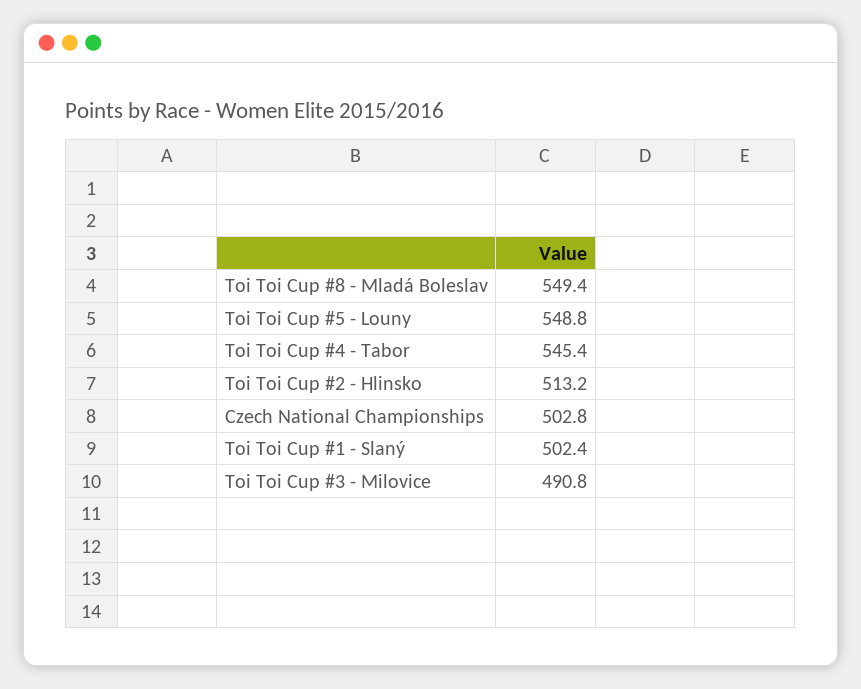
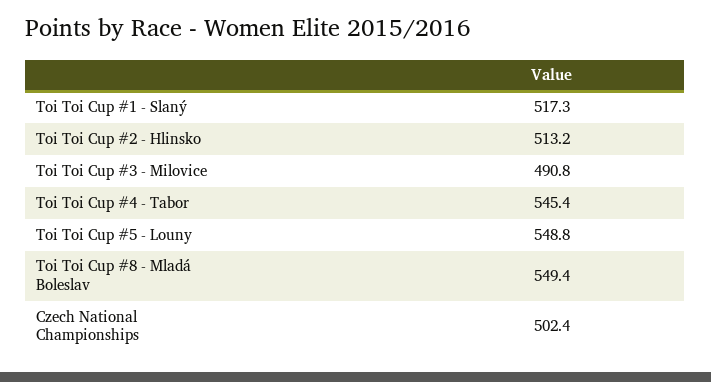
  {
    "Toi Toi Cup #8 - Mladá Boleslav": 549.4,
    "Toi Toi Cup #5 - Louny": 548.8,
    "Toi Toi Cup #4 - Tabor": 545.4,
    "Toi Toi Cup #2 - Hlinsko": 513.2,
-   "Czech National Championships": 502.8,
+   "Czech National Championships": 502.4,
-   "Toi Toi Cup #1 - Slaný": 502.4,
+   "Toi Toi Cup #1 - Slaný": 517.3,
    "Toi Toi Cup #3 - Milovice": 490.8
  }

